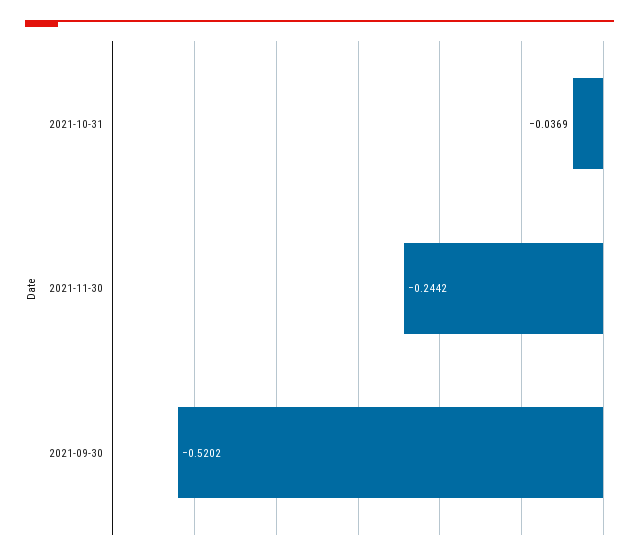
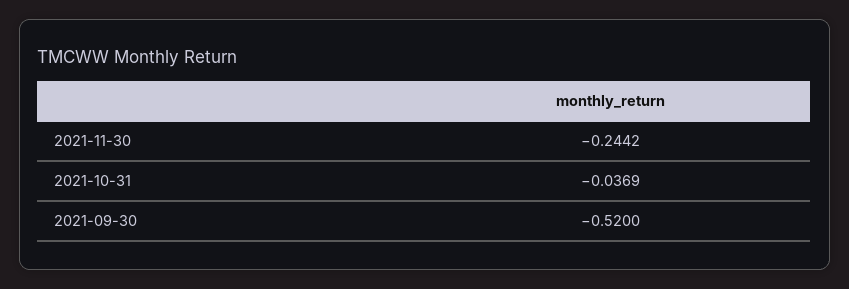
  {
    "2021-10-31": -0.0369,
    "2021-11-30": -0.2442,
-   "2021-09-30": -0.5202
+   "2021-09-30": -0.52
  }

